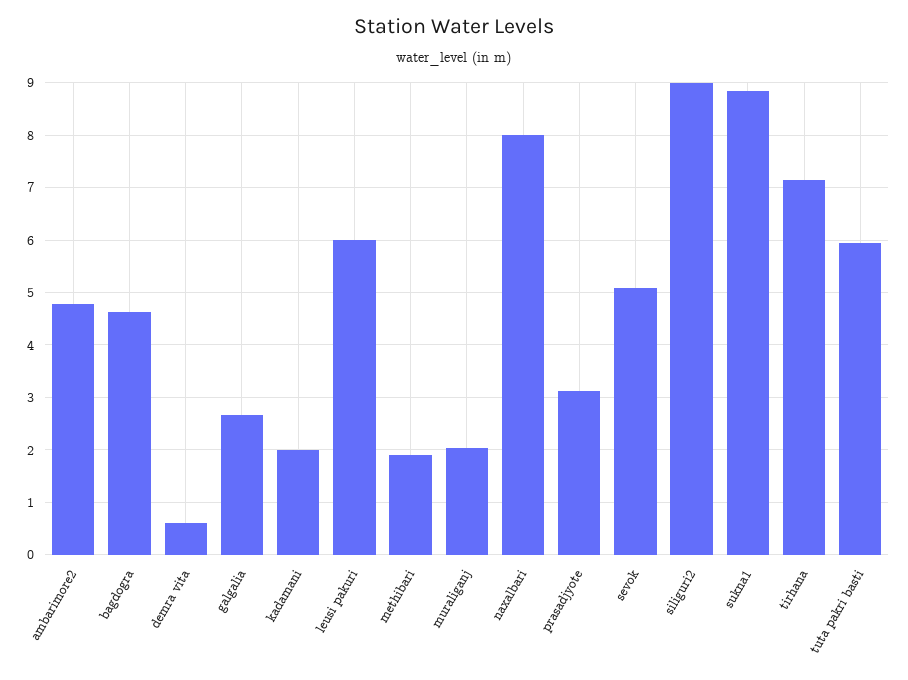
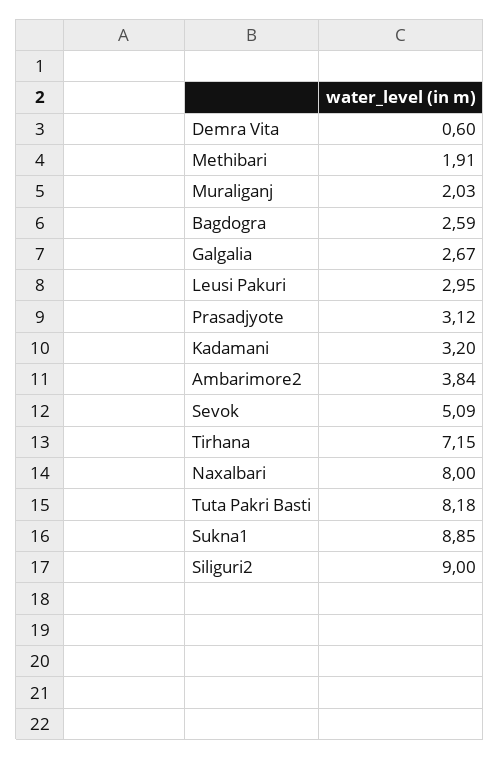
  {
-   "ambarimore2": 4.8,
+   "ambarimore2": 3.84,
-   "bagdogra": 4.6,
+   "bagdogra": 2.59,
    "demra vita": 0.6,
    "galgalia": 2.67,
-   "kadamani": 2,
+   "kadamani": 3.2,
-   "leusi pakuri": 6,
+   "leusi pakuri": 2.95,
    "methibari": 1.91,
    "muraliganj": 2.03,
    "naxalbari": 8,
    "prasadjyote": 3.12,
    "sevok": 5.09,
    "siliguri2": 9,
    "sukna1": 8.85,
    "tirhana": 7.15,
-   "tuta pakri basti": 6
+   "tuta pakri basti": 8.18
  }

